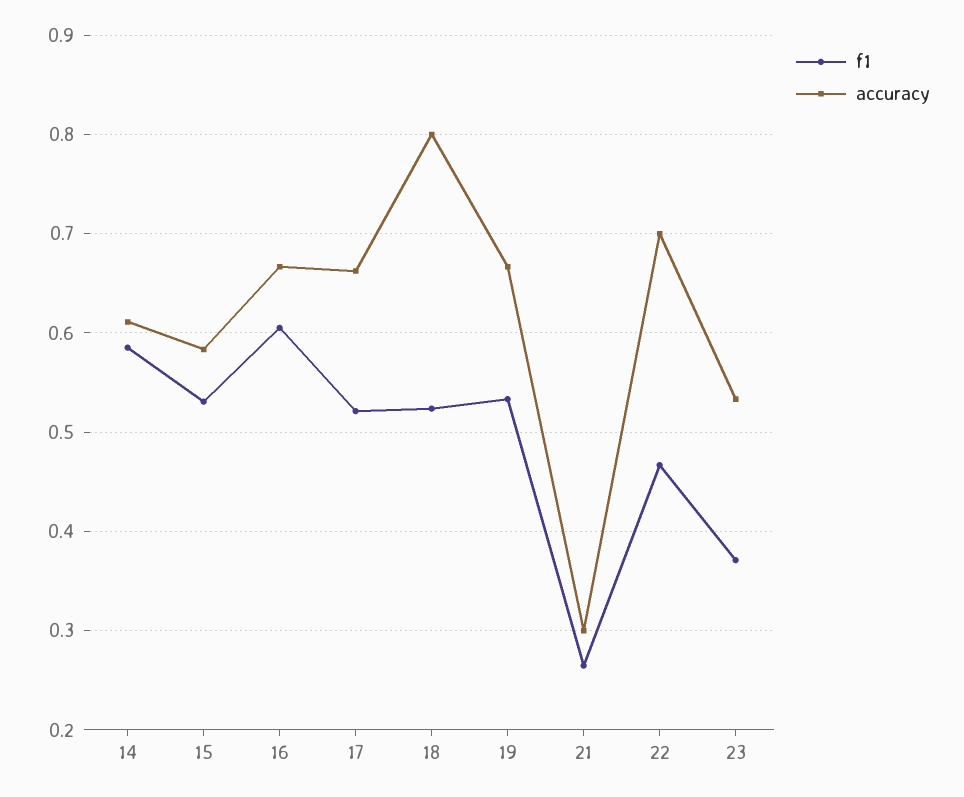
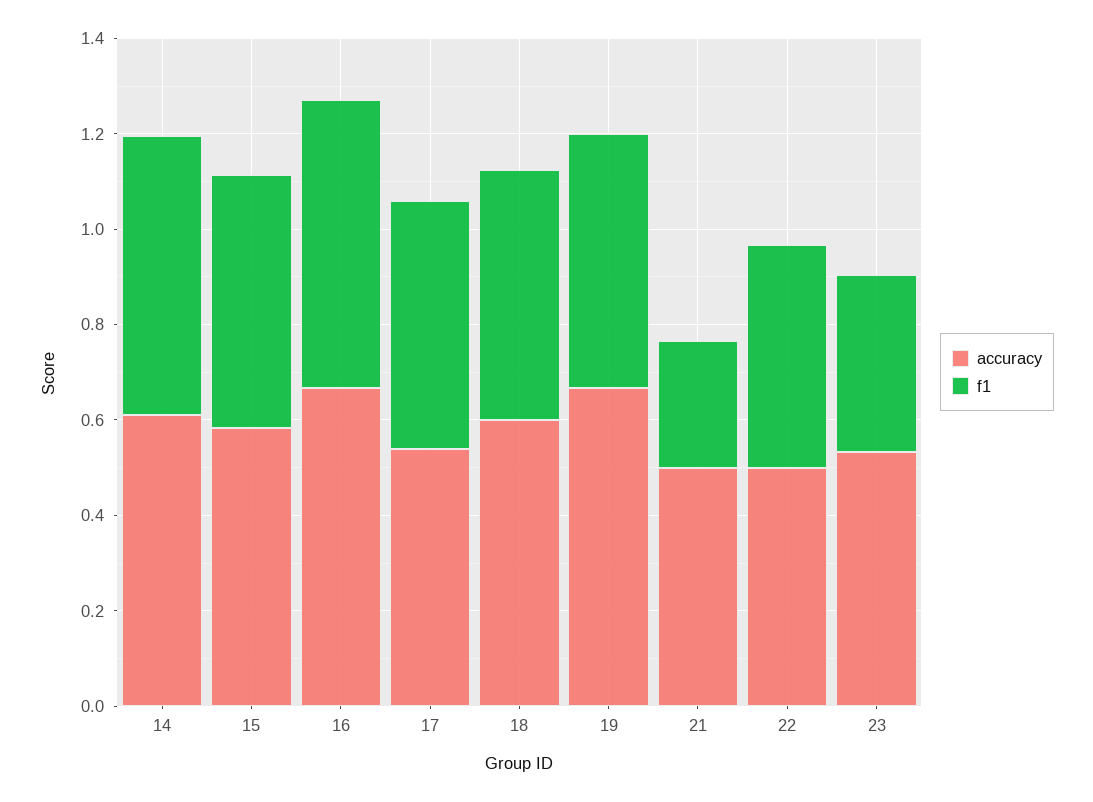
  {
    "f1": {
      "14": 0.59,
      "15": 0.53,
      "16": 0.61,
      "17": 0.52,
      "18": 0.52,
      "19": 0.53,
      "21": 0.26,
      "22": 0.47,
      "23": 0.37
    },
    "accuracy": {
      "14": 0.61,
      "15": 0.58,
      "16": 0.67,
-     "17": 0.66,
+     "17": 0.55,
-     "18": 0.8,
+     "18": 0.6,
      "19": 0.67,
-     "21": 0.3,
+     "21": 0.5,
-     "22": 0.7,
+     "22": 0.5,
      "23": 0.53
    }
  }

